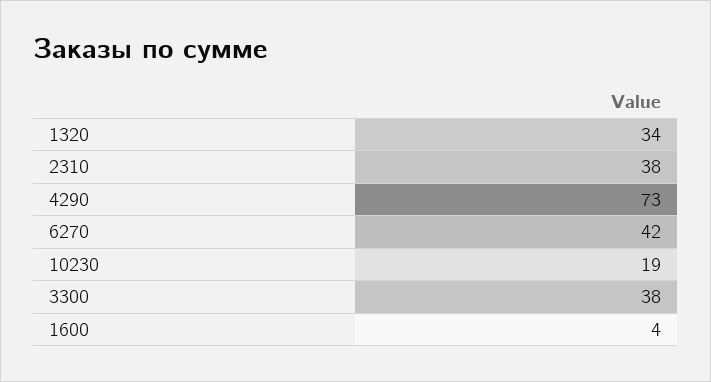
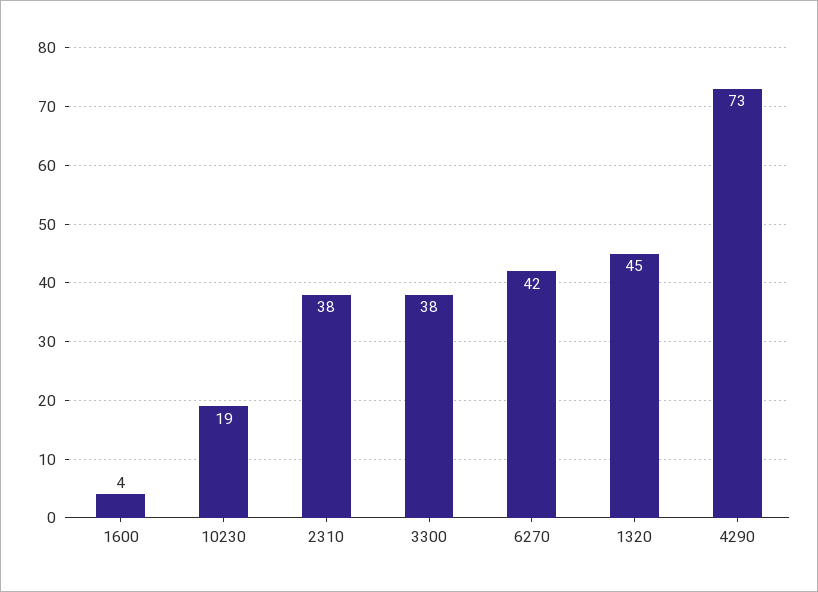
  {
-   "1320": 34,
+   "1320": 45,
    "2310": 38,
    "4290": 73,
    "6270": 42,
    "10230": 19,
    "3300": 38,
    "1600": 4
  }

